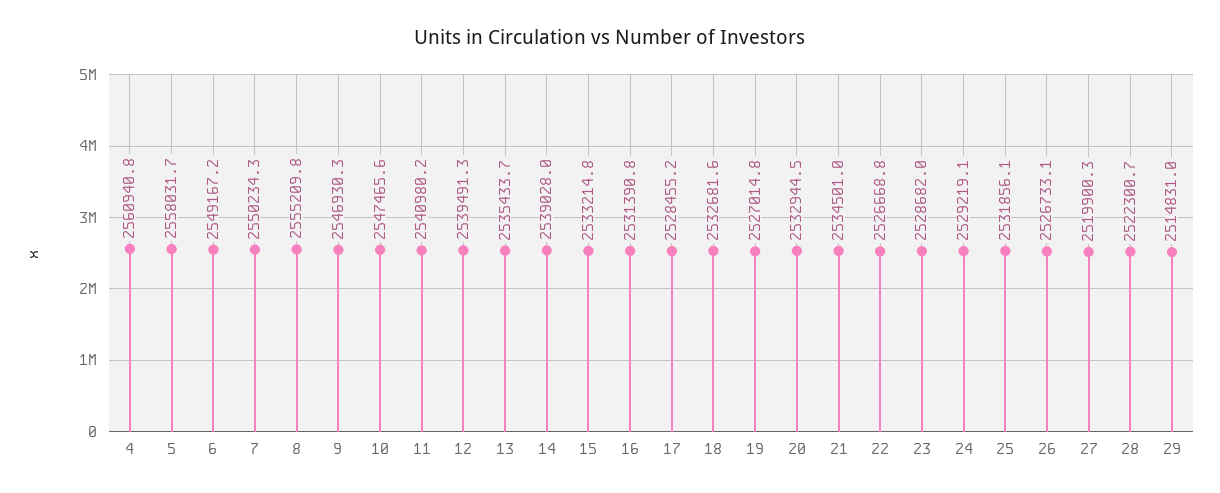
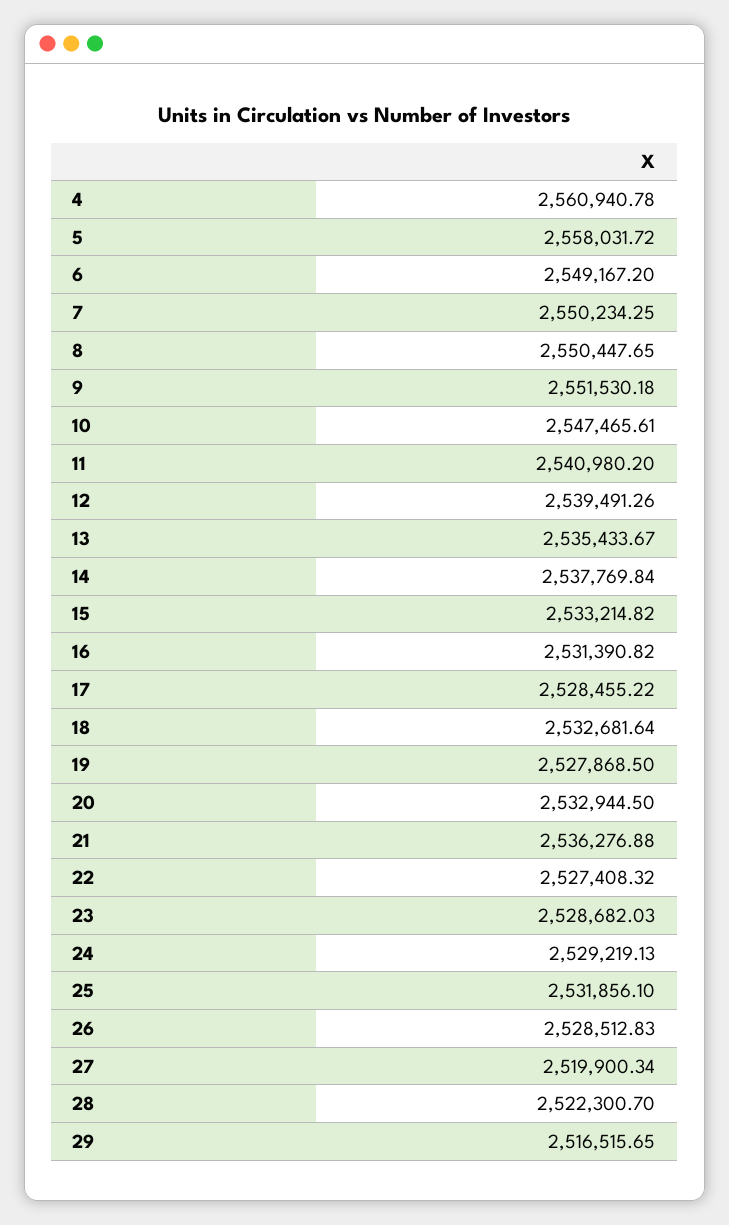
  {
    "4": 2560940.78,
    "5": 2558031.72,
    "6": 2549167.2,
    "7": 2550234.25,
-   "8": 2555209.8,
+   "8": 2550447.65,
-   "9": 2546930.3,
+   "9": 2551530.18,
    "10": 2547465.61,
    "11": 2540980.2,
    "12": 2539491.26,
    "13": 2535433.67,
-   "14": 2539028,
+   "14": 2537769.84,
    "15": 2533214.82,
    "16": 2531390.82,
    "17": 2528455.22,
    "18": 2532681.64,
-   "19": 2527014.8,
+   "19": 2527868.5,
    "20": 2532944.5,
-   "21": 2534501,
+   "21": 2536276.88,
-   "22": 2526668.8,
+   "22": 2527408.32,
    "23": 2528682.03,
    "24": 2529219.13,
    "25": 2531856.1,
-   "26": 2526733.1,
+   "26": 2528512.83,
    "27": 2519900.34,
    "28": 2522300.7,
-   "29": 2514831
+   "29": 2516515.65
  }

